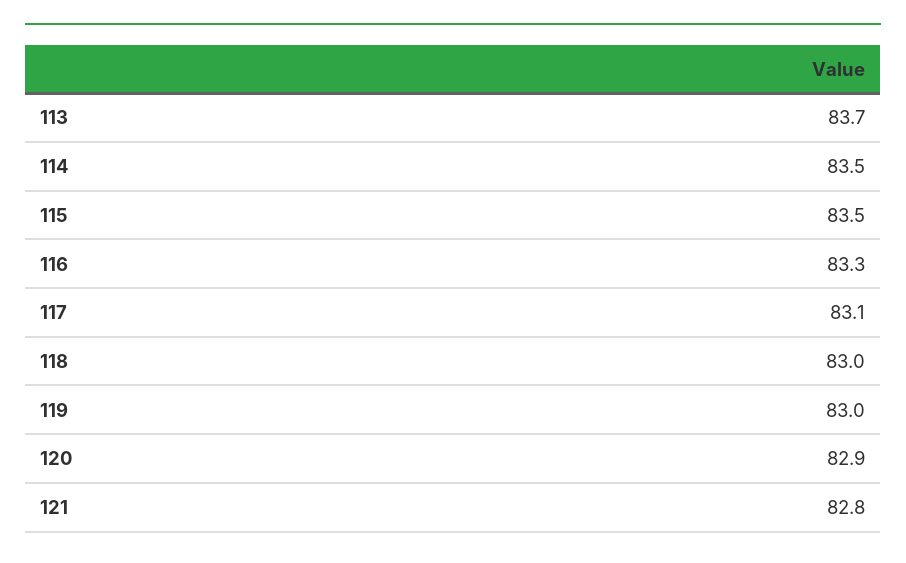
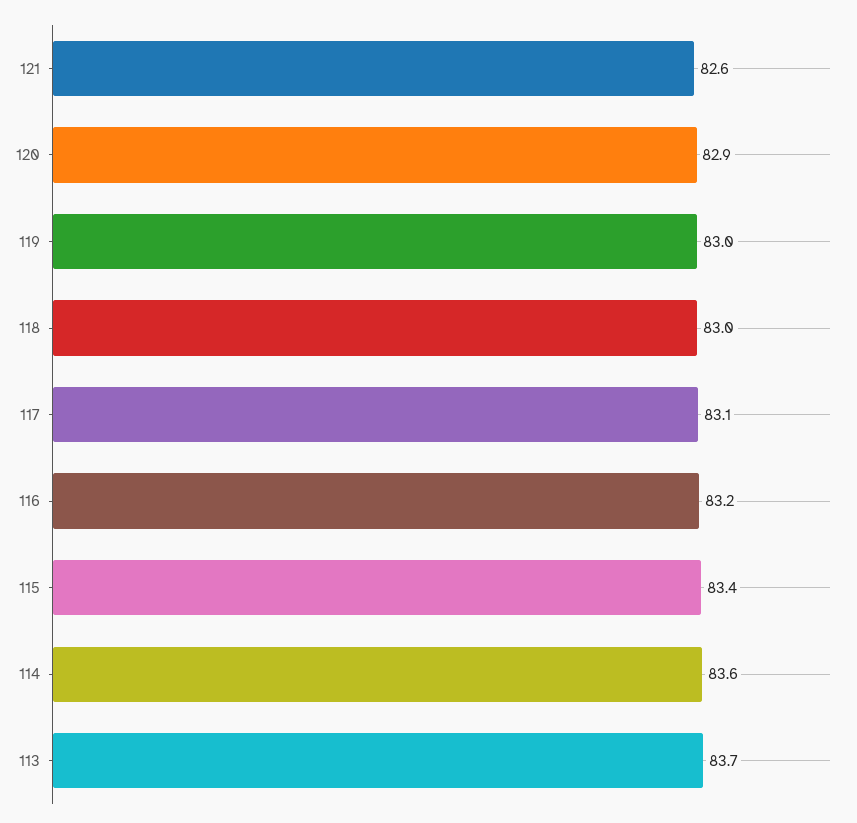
  {
    "113": 83.7,
-   "114": 83.5,
+   "114": 83.6,
-   "115": 83.5,
+   "115": 83.4,
-   "116": 83.3,
+   "116": 83.2,
    "117": 83.1,
    "118": 83,
    "119": 83,
    "120": 82.9,
-   "121": 82.8
+   "121": 82.6
  }

